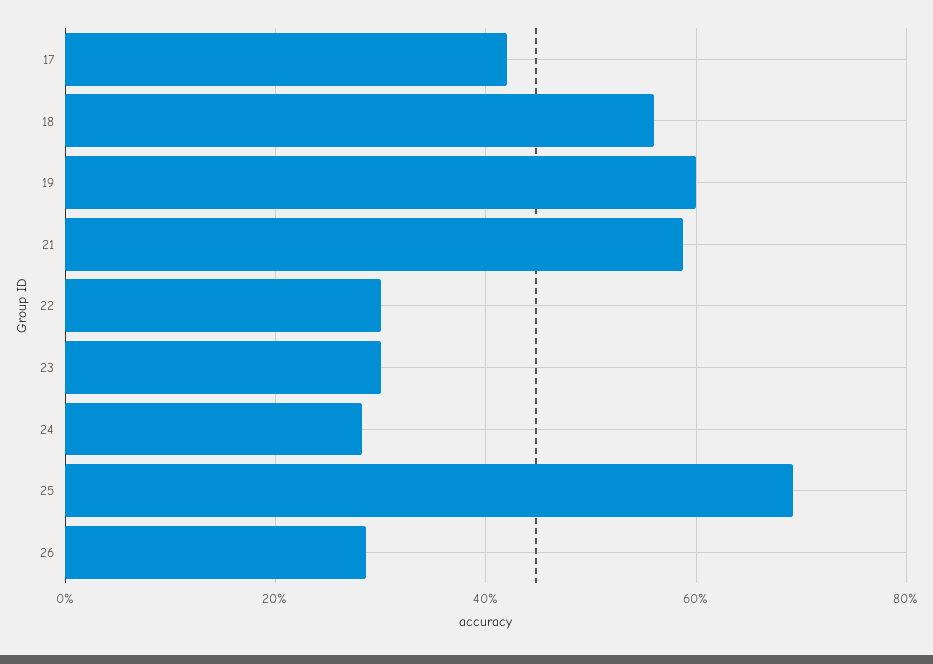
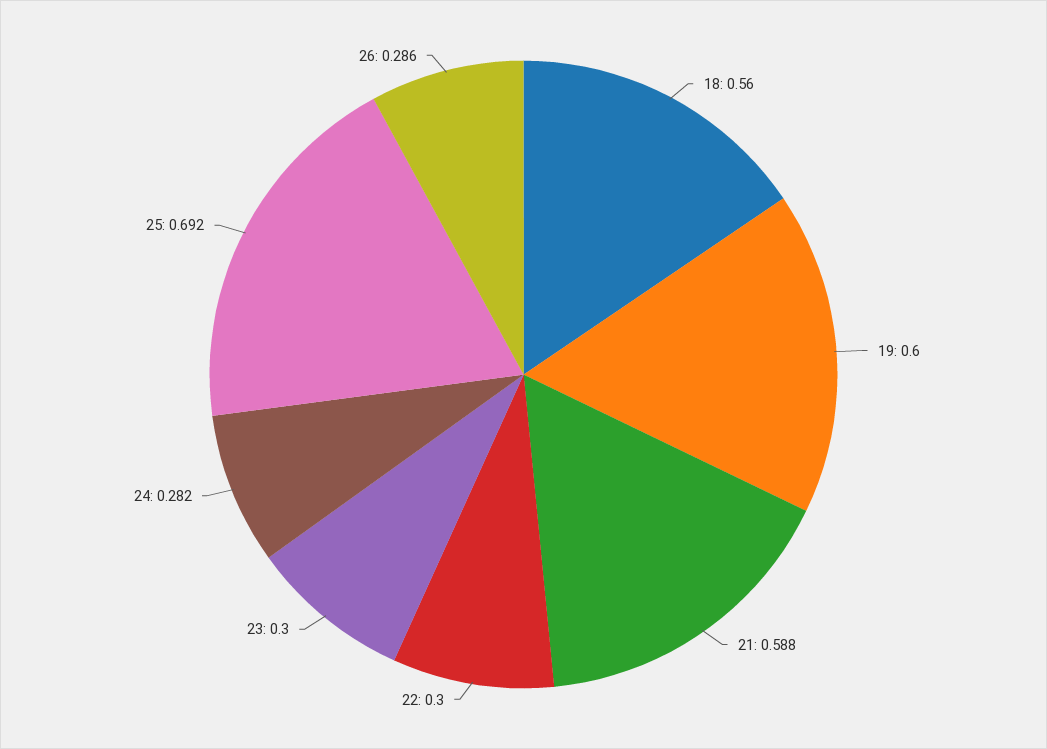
  {
-   "17": 0.42,
    "18": 0.56,
    "19": 0.6,
    "21": 0.588,
    "22": 0.3,
    "23": 0.3,
    "24": 0.282,
    "25": 0.692,
    "26": 0.286
  }

